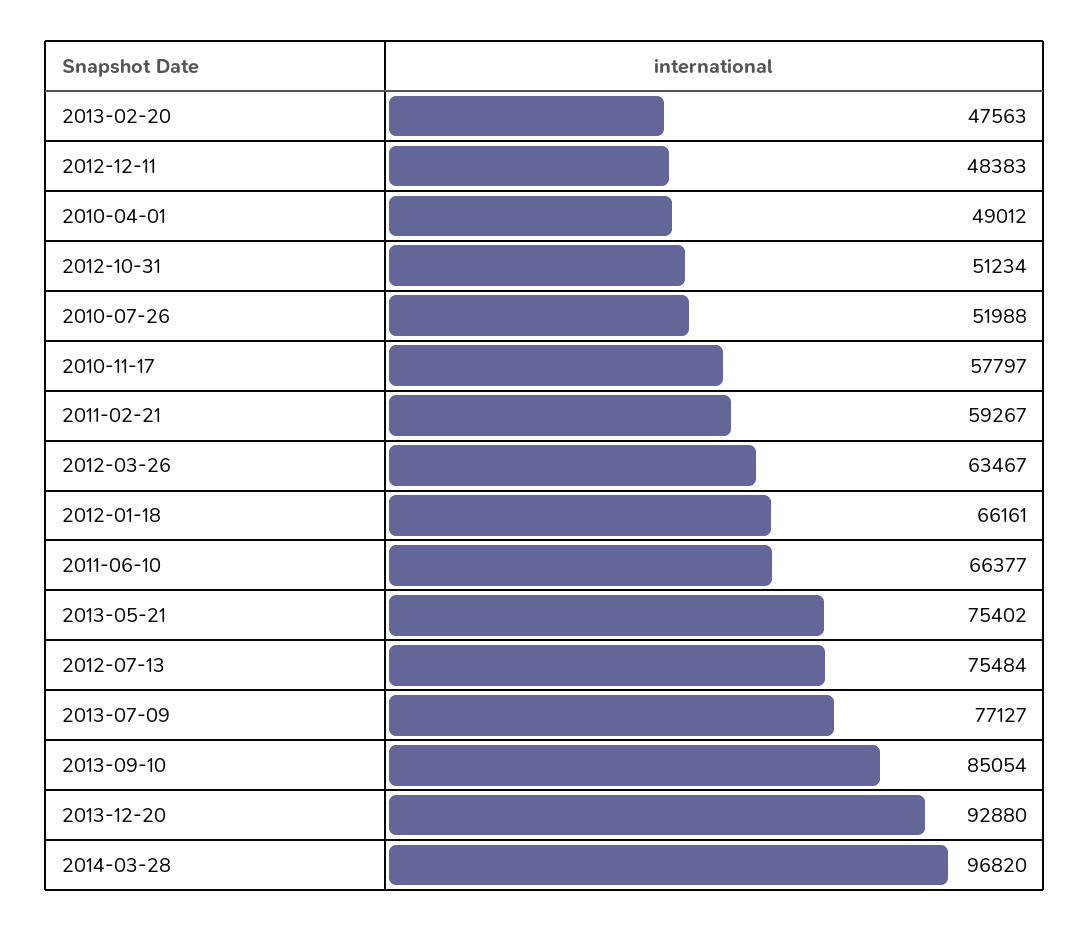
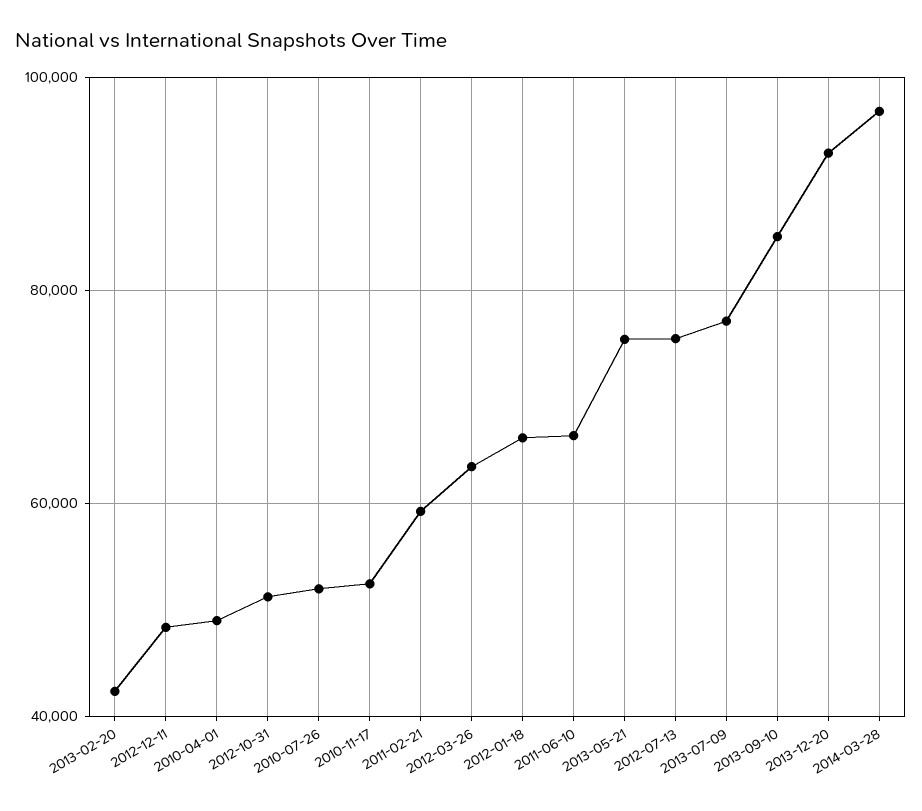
  {
-   "2013-02-20": 47563,
+   "2013-02-20": 42000,
    "2012-12-11": 48383,
    "2010-04-01": 49012,
    "2012-10-31": 51234,
    "2010-07-26": 51988,
-   "2010-11-17": 57797,
+   "2010-11-17": 52000,
    "2011-02-21": 59267,
    "2012-03-26": 63467,
    "2012-01-18": 66161,
    "2011-06-10": 66377,
    "2013-05-21": 75402,
    "2012-07-13": 75484,
    "2013-07-09": 77127,
    "2013-09-10": 85054,
    "2013-12-20": 92880,
    "2014-03-28": 96820
  }

